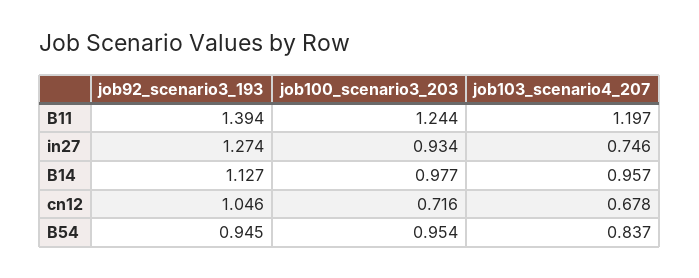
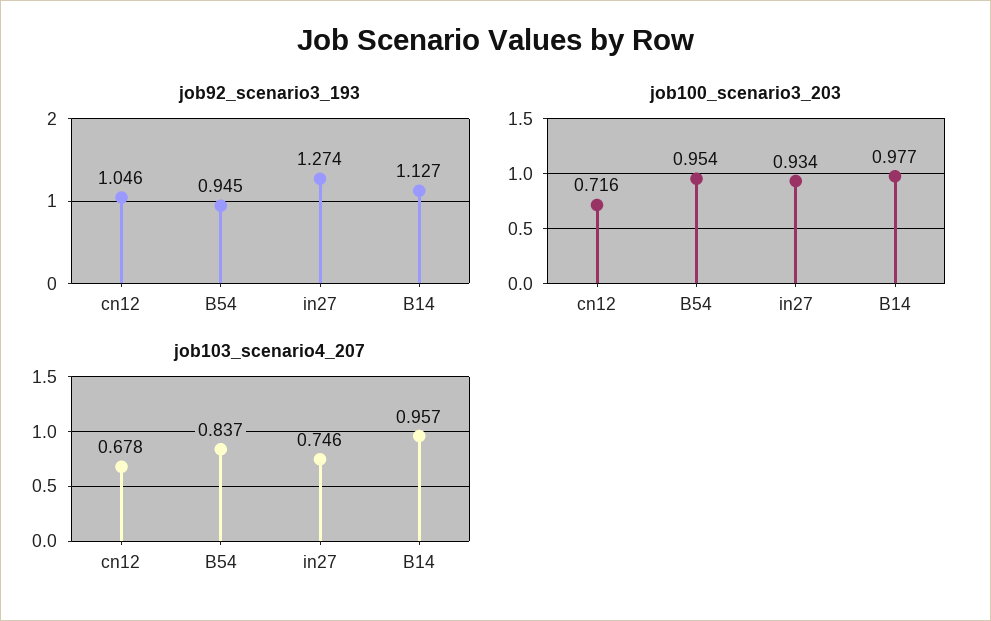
  {
    "job92_scenario3_193": {
-     "B11": 1.394,
      "in27": 1.274,
      "B14": 1.127,
      "cn12": 1.046,
      "B54": 0.945
    },
    "job100_scenario3_203": {
-     "B11": 1.244,
      "in27": 0.934,
      "B14": 0.977,
      "cn12": 0.716,
      "B54": 0.954
    },
    "job103_scenario4_207": {
-     "B11": 1.197,
      "in27": 0.746,
      "B14": 0.957,
      "cn12": 0.678,
      "B54": 0.837
    }
  }

